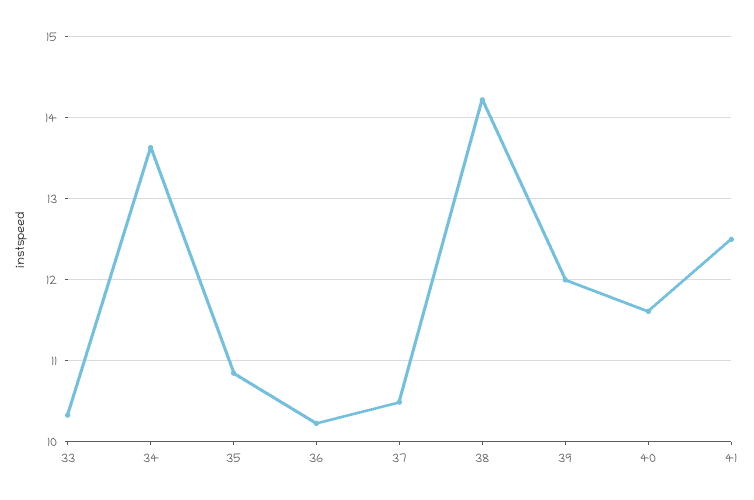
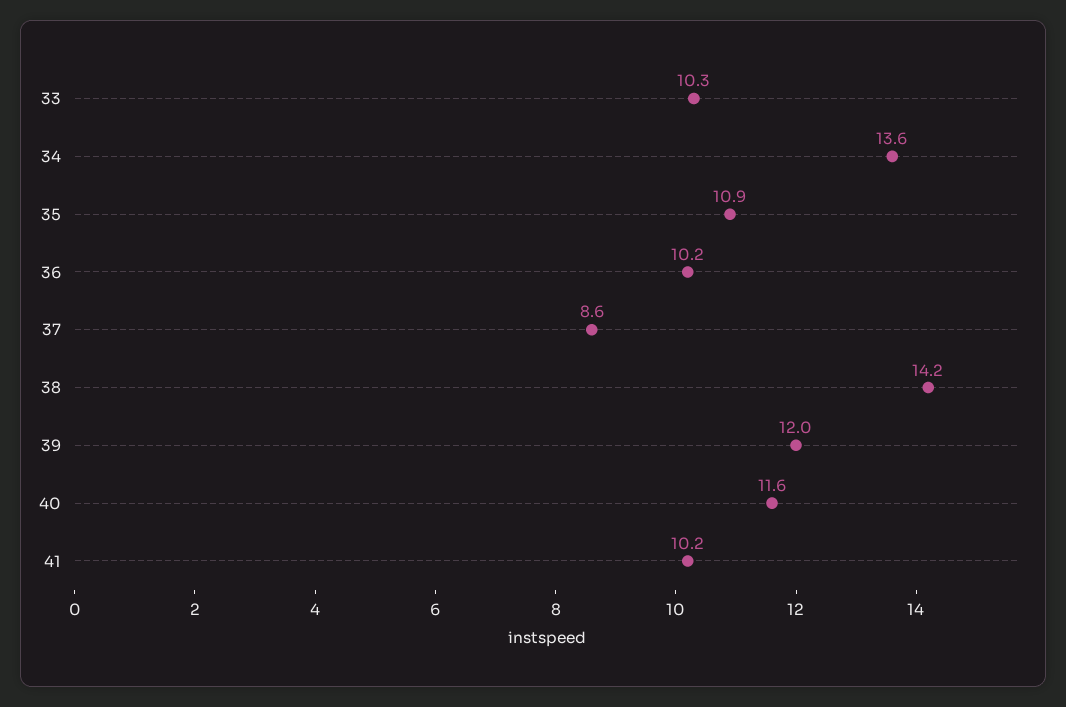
  {
    "33": 10.3,
    "34": 13.6,
    "35": 10.9,
    "36": 10.2,
-   "37": 10.5,
+   "37": 8.6,
    "38": 14.2,
    "39": 12,
    "40": 11.6,
-   "41": 12.5
+   "41": 10.2
  }

